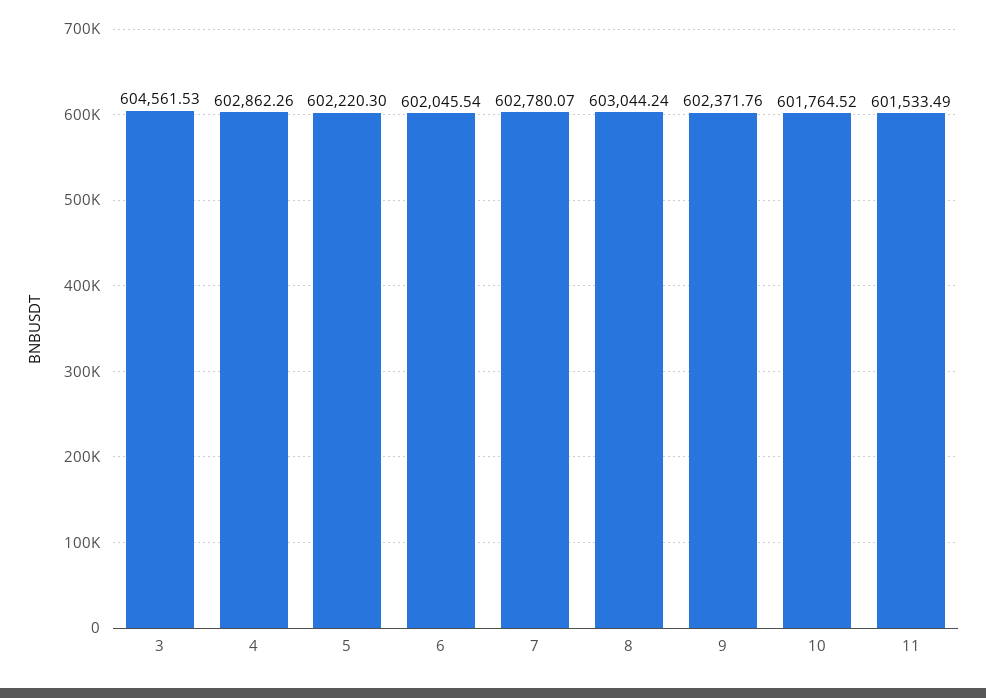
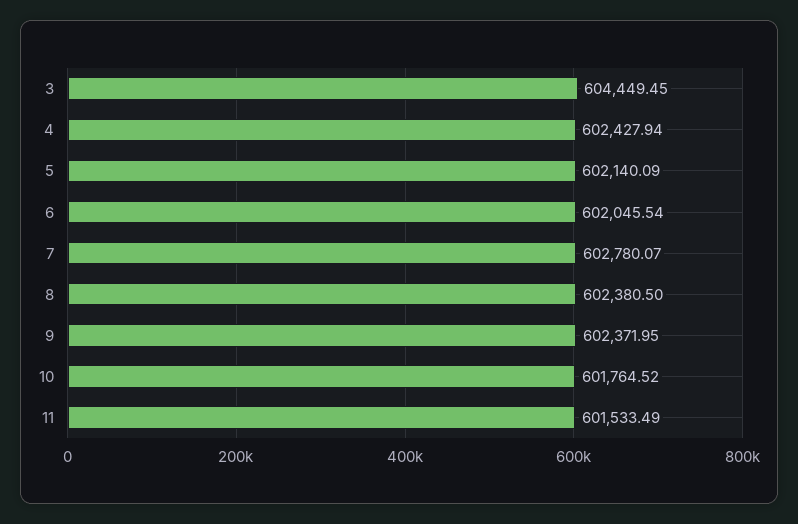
  {
-   "3": 604561.53,
+   "3": 604449.45,
-   "4": 602862.26,
+   "4": 602427.94,
-   "5": 602220.3,
+   "5": 602140.09,
    "6": 602045.54,
    "7": 602780.07,
-   "8": 603044.24,
+   "8": 602380.5,
-   "9": 602371.76,
+   "9": 602371.95,
    "10": 601764.52,
    "11": 601533.49
  }

